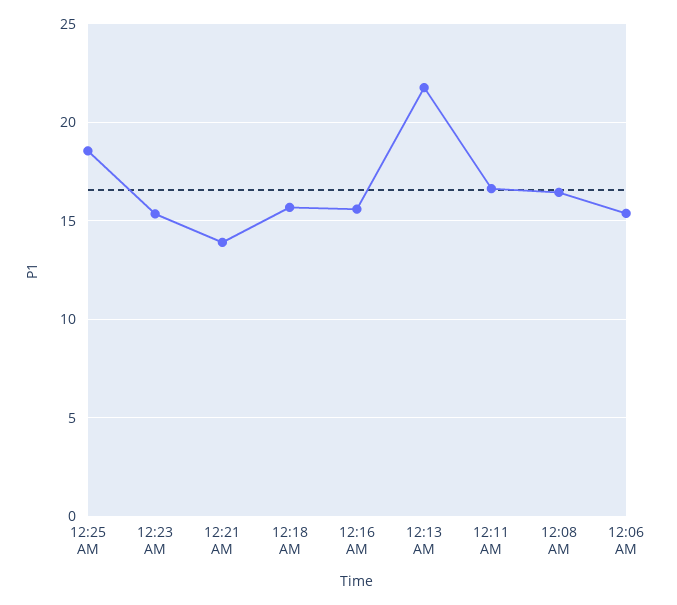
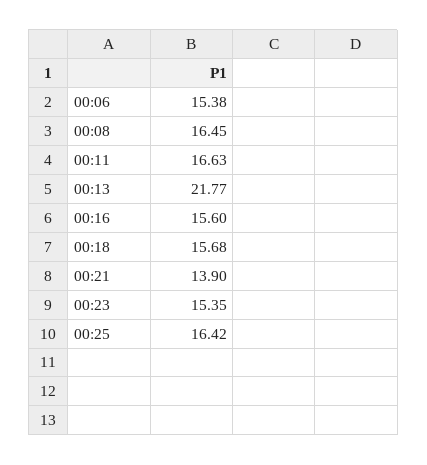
  {
-   "12:25 AM": 18.5,
+   "12:25 AM": 16.42,
    "12:23 AM": 15.35,
    "12:21 AM": 13.9,
    "12:18 AM": 15.68,
    "12:16 AM": 15.6,
    "12:13 AM": 21.77,
    "12:11 AM": 16.63,
    "12:08 AM": 16.45,
    "12:06 AM": 15.38
  }

